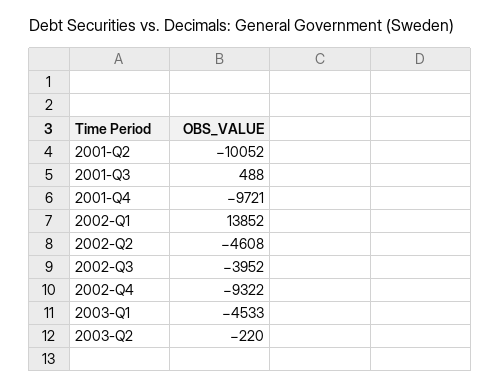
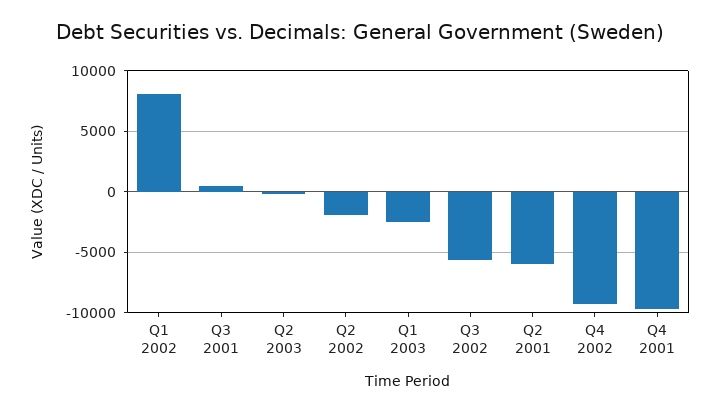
  {
-   "2001-Q2": -10052,
+   "2001-Q2": -6000,
    "2001-Q3": 488,
    "2001-Q4": -9721,
-   "2002-Q1": 13852,
+   "2002-Q1": 8000,
-   "2002-Q2": -4608,
+   "2002-Q2": -2000,
-   "2002-Q3": -3952,
+   "2002-Q3": -5500,
    "2002-Q4": -9322,
-   "2003-Q1": -4533,
+   "2003-Q1": -2500,
    "2003-Q2": -220
  }

